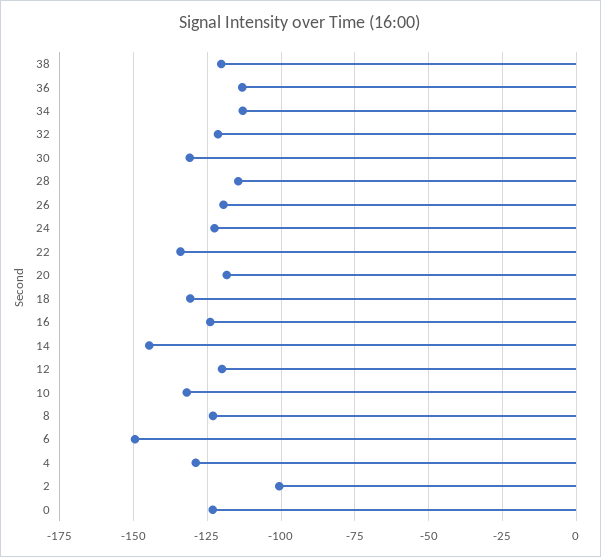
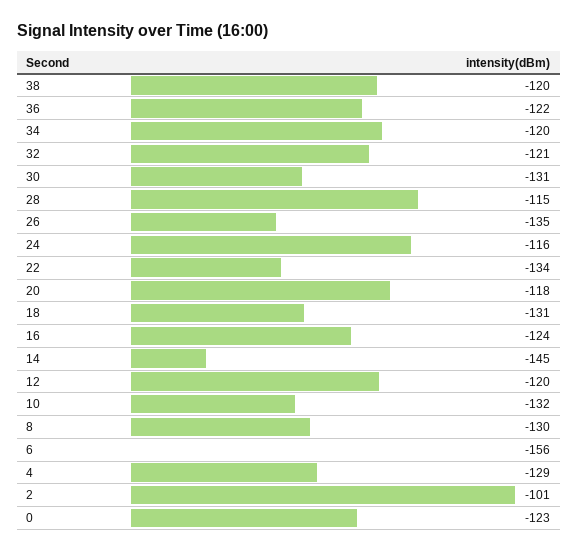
  {
    "38": -120,
-   "36": -112.5,
+   "36": -122,
-   "34": -112.5,
+   "34": -120,
    "32": -121,
    "30": -131,
    "28": -115,
-   "26": -120,
+   "26": -135,
-   "24": -122.5,
+   "24": -116,
    "22": -134,
    "20": -118,
    "18": -131,
    "16": -124,
    "14": -145,
    "12": -120,
    "10": -132,
-   "8": -122.5,
+   "8": -130,
-   "6": -150,
+   "6": -156,
    "4": -129,
    "2": -101,
    "0": -123
  }

